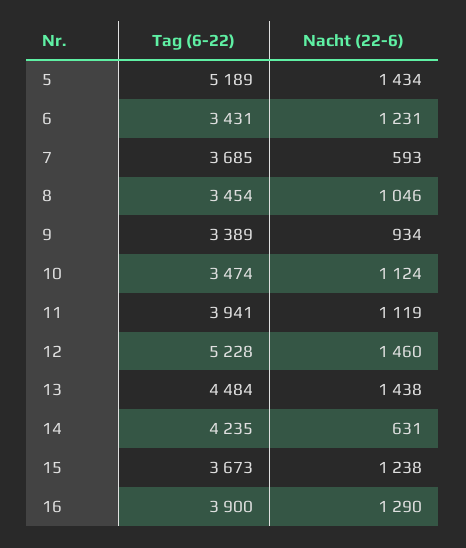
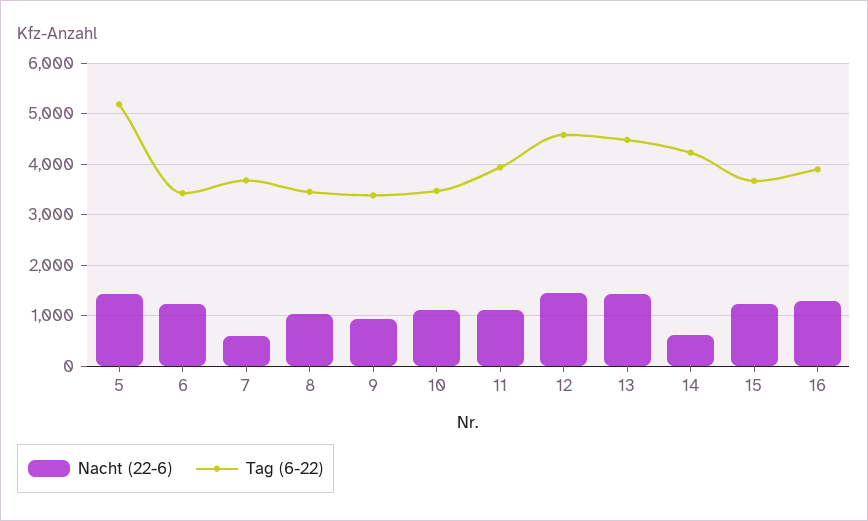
  {
    "Tag (6-22)": {
      "5": 5189,
      "6": 3431,
      "7": 3685,
      "8": 3454,
      "9": 3389,
      "10": 3474,
      "11": 3941,
-     "12": 5228,
+     "12": 4600,
      "13": 4484,
      "14": 4235,
      "15": 3673,
      "16": 3900
    },
    "Nacht (22-6)": {
      "5": 1434,
      "6": 1231,
      "7": 593,
      "8": 1046,
      "9": 934,
      "10": 1124,
      "11": 1119,
      "12": 1460,
      "13": 1438,
      "14": 631,
      "15": 1238,
      "16": 1290
    }
  }

